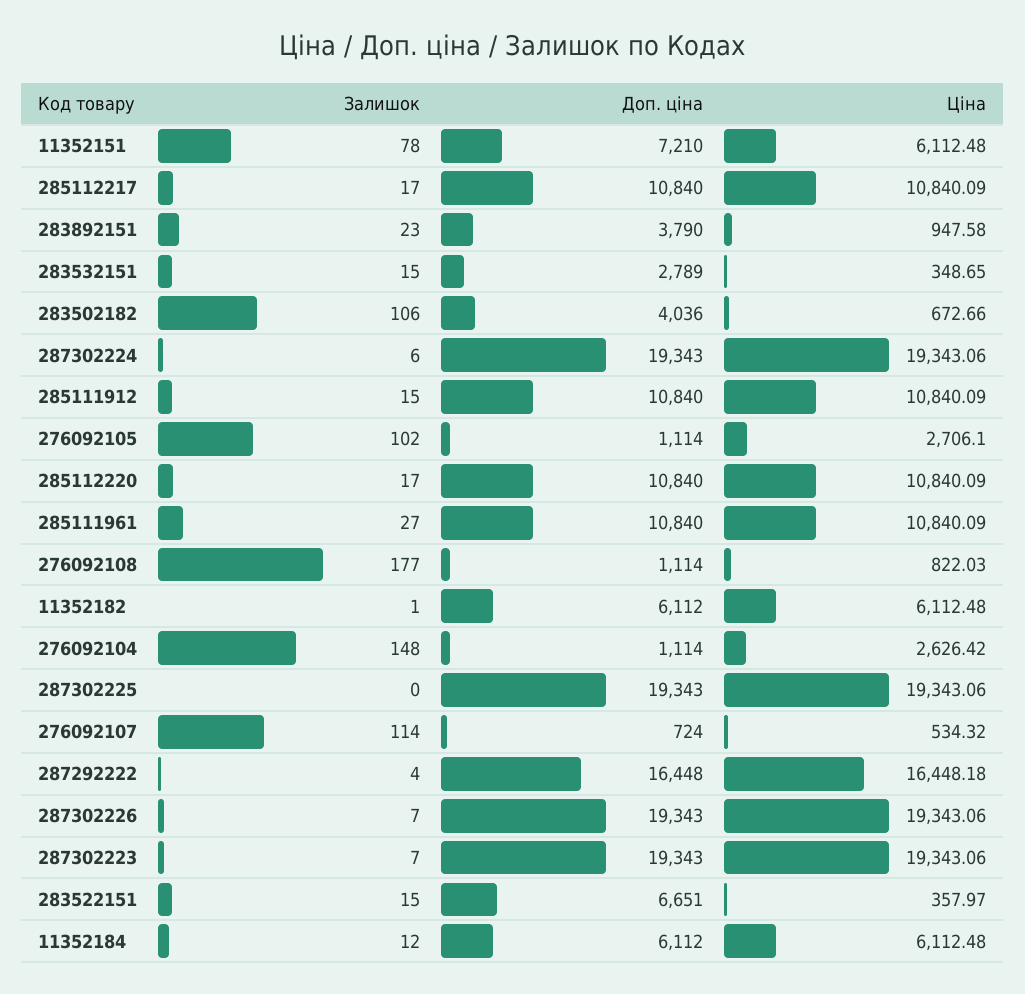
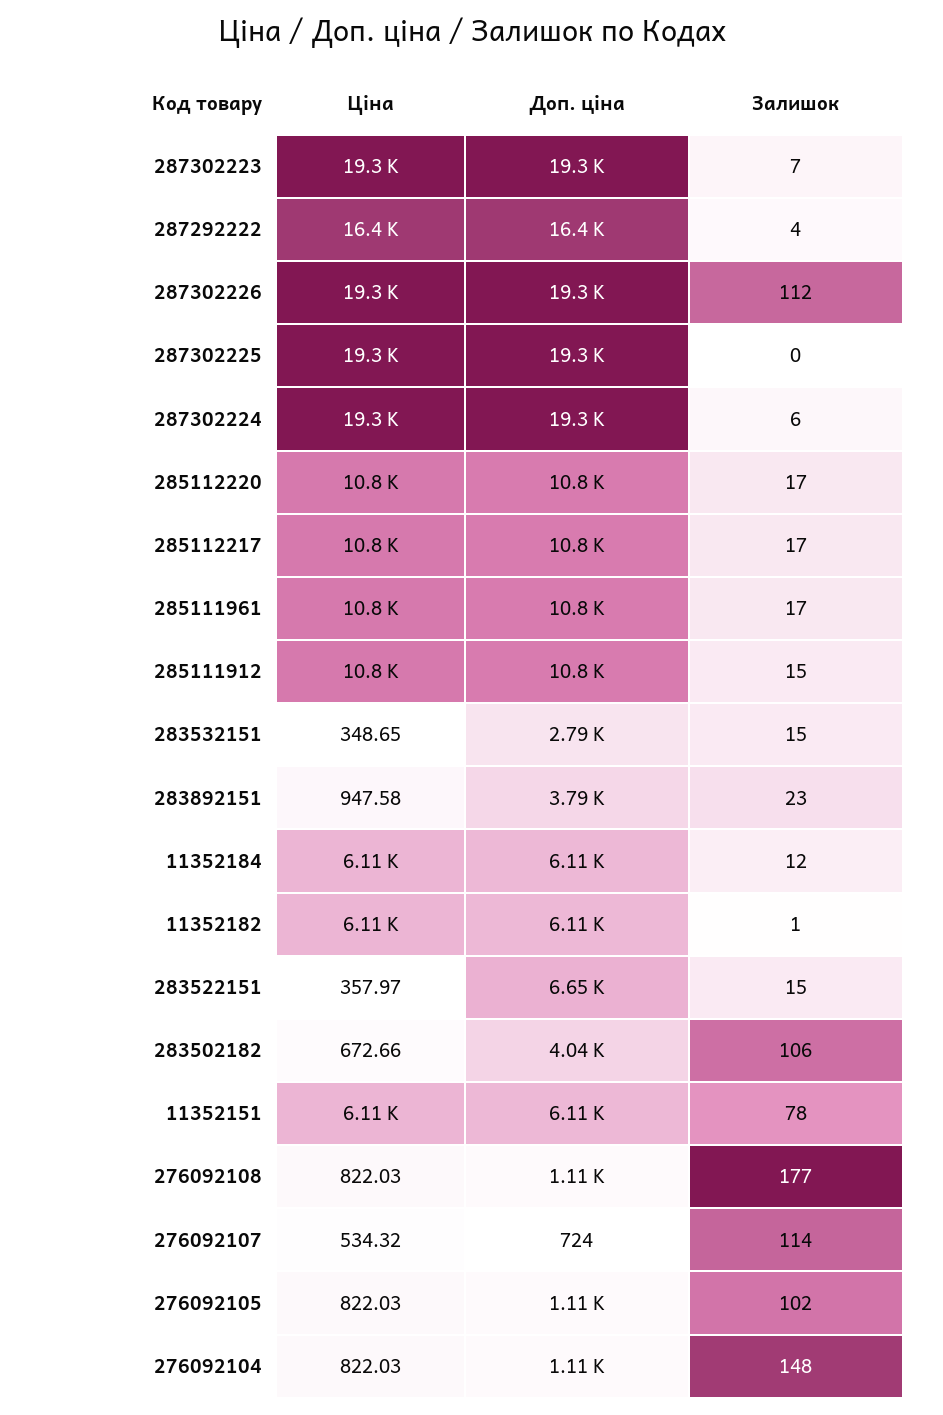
  {
    "Залишок": {
      "11352151": 78,
      "285112217": 17,
      "283892151": 23,
      "283532151": 15,
      "283502182": 106,
      "287302224": 6,
      "285111912": 15,
      "276092105": 102,
      "285112220": 17,
-     "285111961": 27,
+     "285111961": 17,
      "276092108": 177,
      "11352182": 1,
      "276092104": 148,
      "287302225": 0,
      "276092107": 114,
      "287292222": 4,
-     "287302226": 7,
+     "287302226": 112,
      "287302223": 7,
      "283522151": 15,
      "11352184": 12
    },
    "Доп. ціна": {
-     "11352151": 7210,
+     "11352151": 6110,
      "285112217": 10840,
      "283892151": 3790,
      "283532151": 2789,
      "283502182": 4036,
      "287302224": 19343,
      "285111912": 10840,
      "276092105": 1114,
      "285112220": 10840,
      "285111961": 10840,
      "276092108": 1114,
      "11352182": 6112,
      "276092104": 1114,
      "287302225": 19343,
      "276092107": 724,
      "287292222": 16448,
      "287302226": 19343,
      "287302223": 19343,
      "283522151": 6651,
      "11352184": 6112
    },
    "Ціна": {
      "11352151": 6112.48,
      "285112217": 10840.09,
      "283892151": 947.58,
      "283532151": 348.65,
      "283502182": 672.66,
      "287302224": 19343.06,
      "285111912": 10840.09,
-     "276092105": 2706.1,
+     "276092105": 822.03,
      "285112220": 10840.09,
      "285111961": 10840.09,
      "276092108": 822.03,
      "11352182": 6112.48,
-     "276092104": 2626.42,
+     "276092104": 822.03,
      "287302225": 19343.06,
      "276092107": 534.32,
      "287292222": 16448.18,
      "287302226": 19343.06,
      "287302223": 19343.06,
      "283522151": 357.97,
      "11352184": 6112.48
    }
  }

